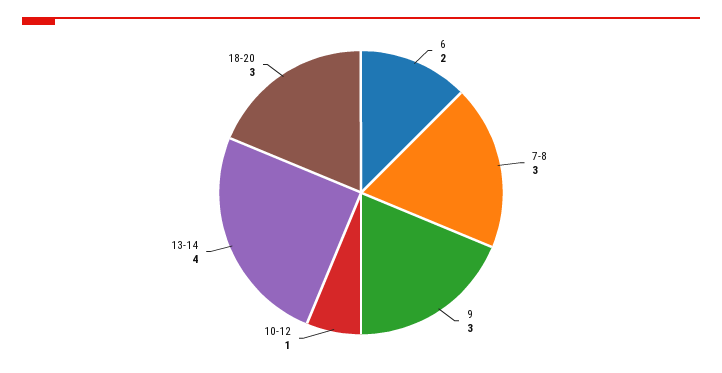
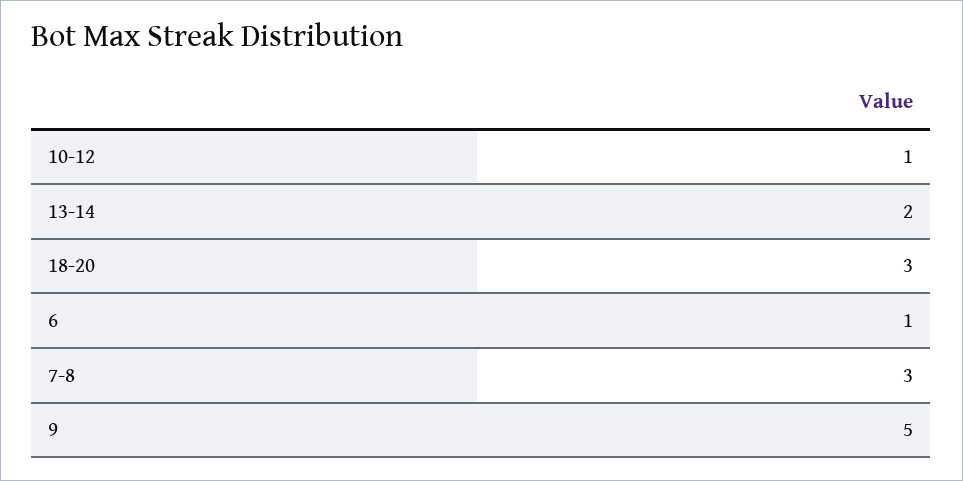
  {
-   "6": 2,
+   "6": 1,
    "7-8": 3,
-   "9": 3,
+   "9": 5,
    "10-12": 1,
-   "13-14": 4,
+   "13-14": 2,
    "18-20": 3
  }

